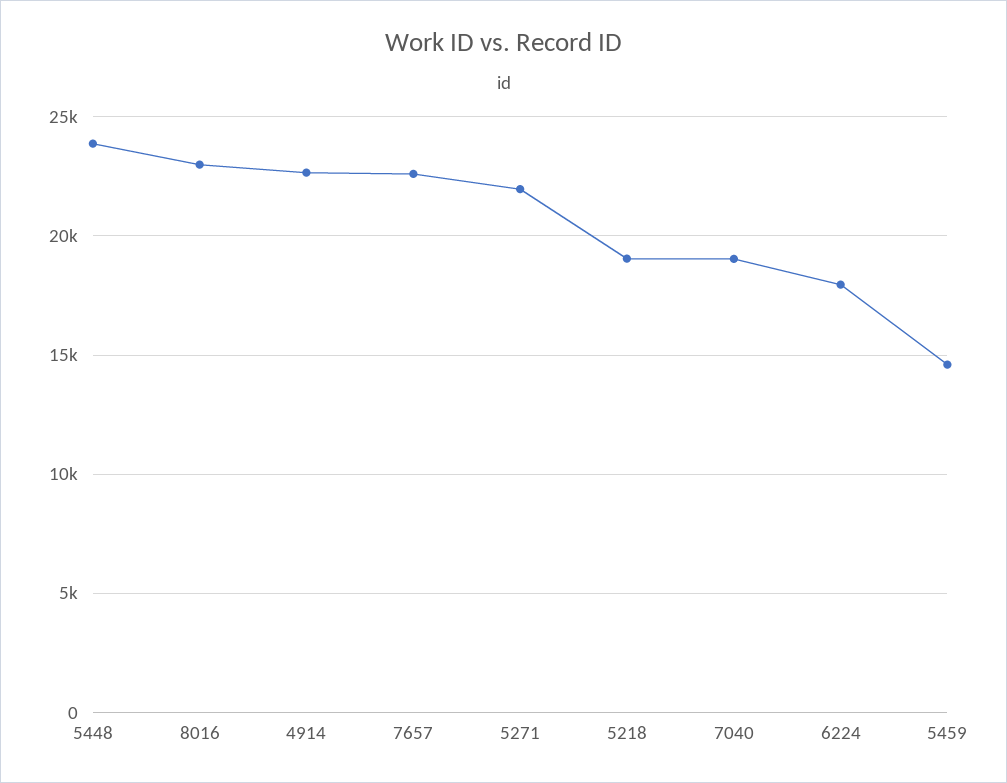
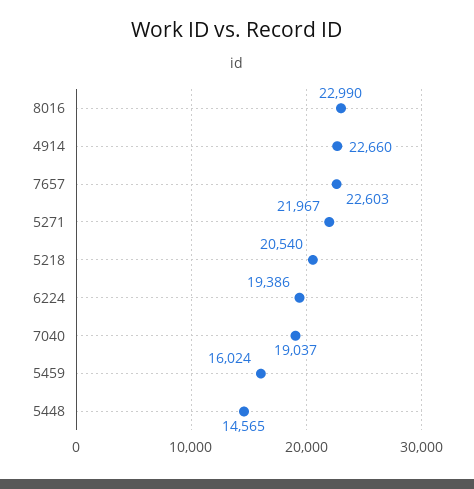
  {
-   "5448": 24000,
+   "5448": 14565,
    "8016": 22990,
    "4914": 22660,
    "7657": 22603,
    "5271": 21967,
-   "5218": 19000,
+   "5218": 20540,
    "7040": 19037,
-   "6224": 18000,
+   "6224": 19386,
-   "5459": 14500
+   "5459": 16024
  }

